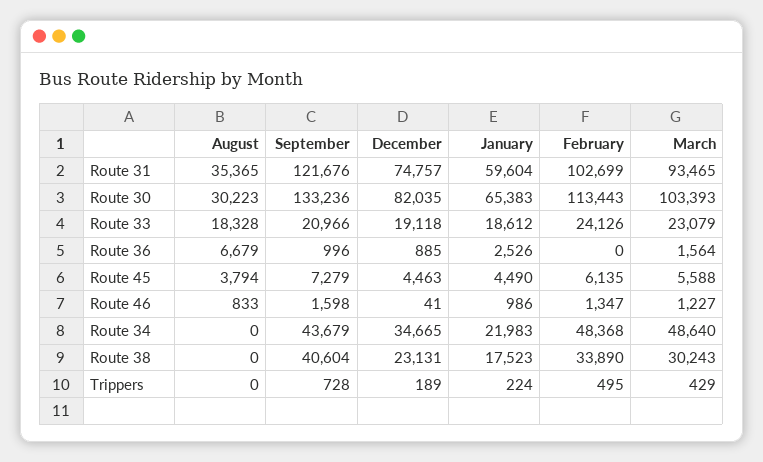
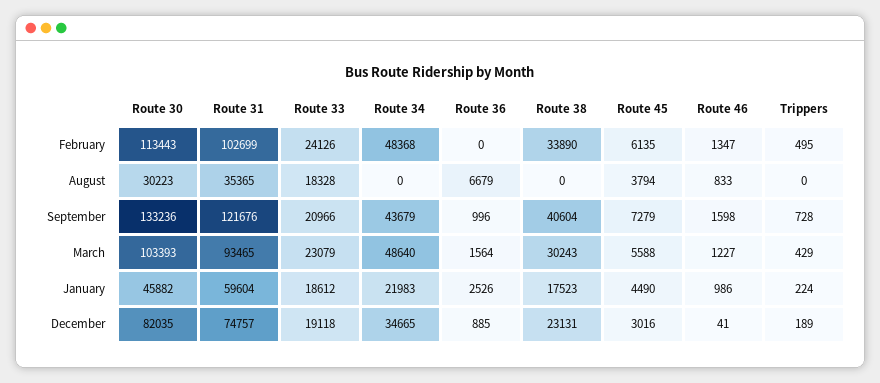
  {
    "August": {
      "Route 31": 35365,
      "Route 30": 30223,
      "Route 33": 18328,
      "Route 36": 6679,
      "Route 45": 3794,
      "Route 46": 833,
      "Route 34": 0,
      "Route 38": 0,
      "Trippers": 0
    },
    "September": {
      "Route 31": 121676,
      "Route 30": 133236,
      "Route 33": 20966,
      "Route 36": 996,
      "Route 45": 7279,
      "Route 46": 1598,
      "Route 34": 43679,
      "Route 38": 40604,
      "Trippers": 728
    },
    "December": {
      "Route 31": 74757,
      "Route 30": 82035,
      "Route 33": 19118,
      "Route 36": 885,
-     "Route 45": 4463,
+     "Route 45": 3016,
      "Route 46": 41,
      "Route 34": 34665,
      "Route 38": 23131,
      "Trippers": 189
    },
    "January": {
      "Route 31": 59604,
-     "Route 30": 65383,
+     "Route 30": 45882,
      "Route 33": 18612,
      "Route 36": 2526,
      "Route 45": 4490,
      "Route 46": 986,
      "Route 34": 21983,
      "Route 38": 17523,
      "Trippers": 224
    },
    "February": {
      "Route 31": 102699,
      "Route 30": 113443,
      "Route 33": 24126,
      "Route 36": 0,
      "Route 45": 6135,
      "Route 46": 1347,
      "Route 34": 48368,
      "Route 38": 33890,
      "Trippers": 495
    },
    "March": {
      "Route 31": 93465,
      "Route 30": 103393,
      "Route 33": 23079,
      "Route 36": 1564,
      "Route 45": 5588,
      "Route 46": 1227,
      "Route 34": 48640,
      "Route 38": 30243,
      "Trippers": 429
    }
  }

